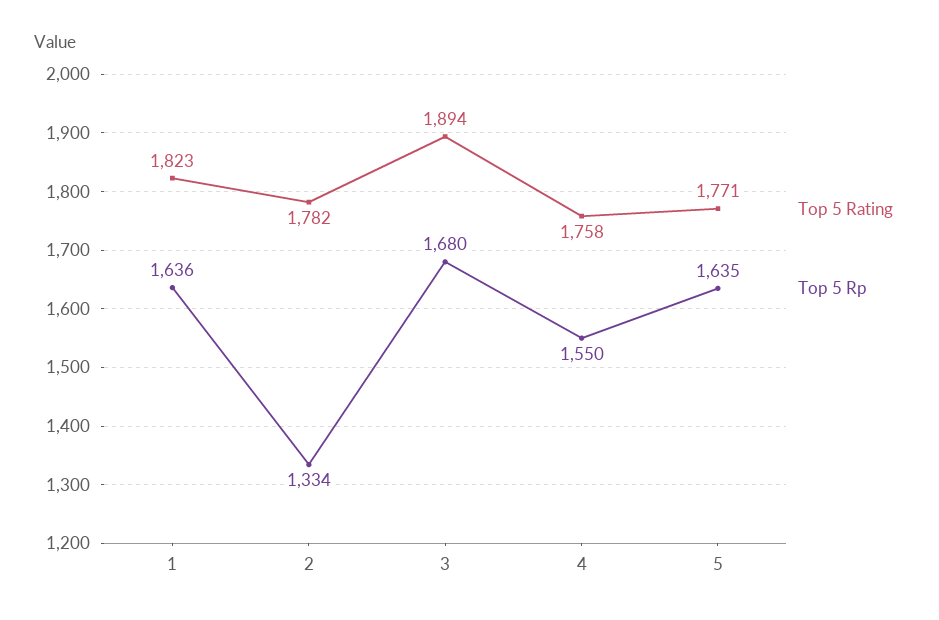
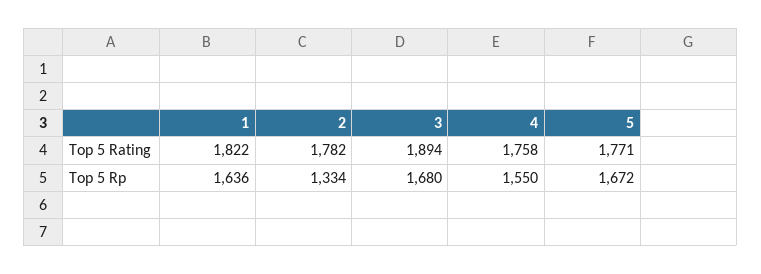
  {
    "Top 5 Rating": {
-     "1": 1823,
+     "1": 1822,
      "2": 1782,
      "3": 1894,
      "4": 1758,
      "5": 1771
    },
    "Top 5 Rp": {
      "1": 1636,
      "2": 1334,
      "3": 1680,
      "4": 1550,
-     "5": 1635
+     "5": 1672
    }
  }

